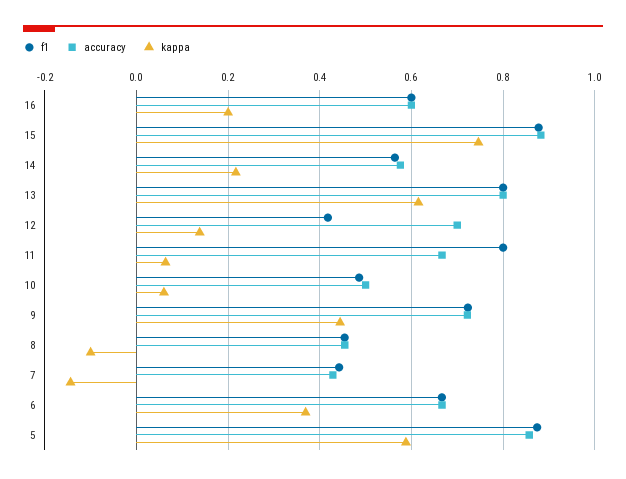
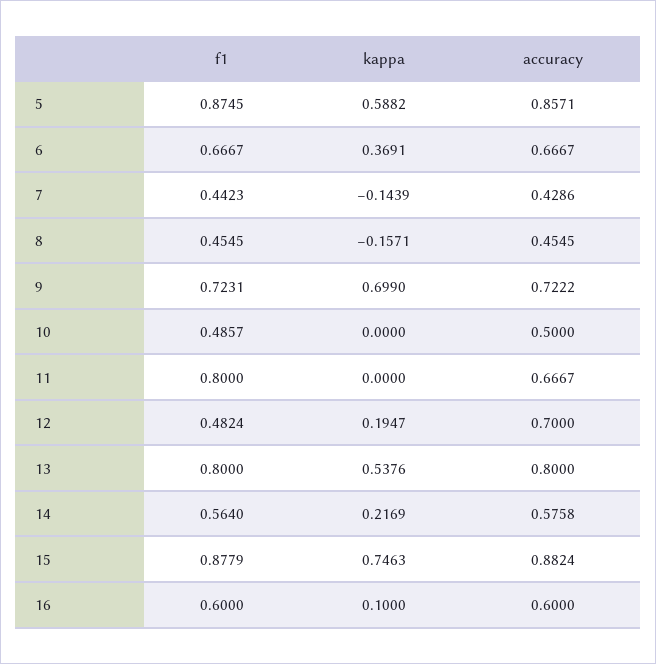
  {
    "f1": {
      "16": 0.6,
      "15": 0.8779,
      "14": 0.564,
      "13": 0.8,
-     "12": 0.42,
+     "12": 0.4824,
      "11": 0.8,
      "10": 0.4857,
      "9": 0.7231,
      "8": 0.4545,
      "7": 0.4423,
      "6": 0.6667,
      "5": 0.8745
    },
    "accuracy": {
      "16": 0.6,
      "15": 0.8824,
      "14": 0.5758,
      "13": 0.8,
      "12": 0.7,
      "11": 0.6667,
      "10": 0.5,
      "9": 0.7222,
      "8": 0.4545,
      "7": 0.4286,
      "6": 0.6667,
      "5": 0.8571
    },
    "kappa": {
-     "16": 0.2,
+     "16": 0.1,
      "15": 0.7463,
      "14": 0.2169,
-     "13": 0.62,
+     "13": 0.5376,
-     "12": 0.14,
+     "12": 0.1947,
-     "11": 0.06,
+     "11": 0,
-     "10": 0.06,
+     "10": 0,
-     "9": 0.44,
+     "9": 0.699,
-     "8": -0.1,
+     "8": -0.1571,
      "7": -0.1439,
      "6": 0.3691,
      "5": 0.5882
    }
  }

